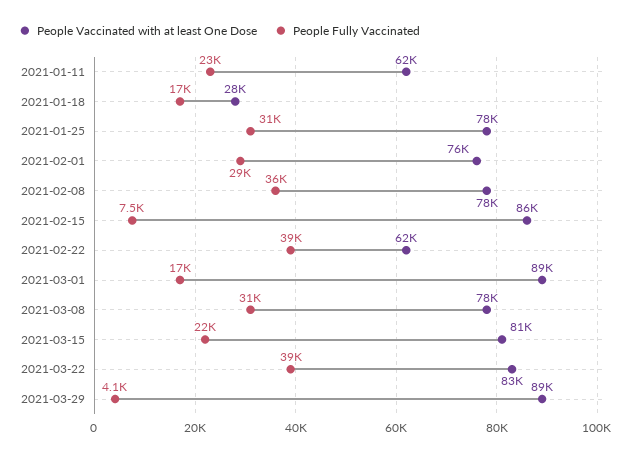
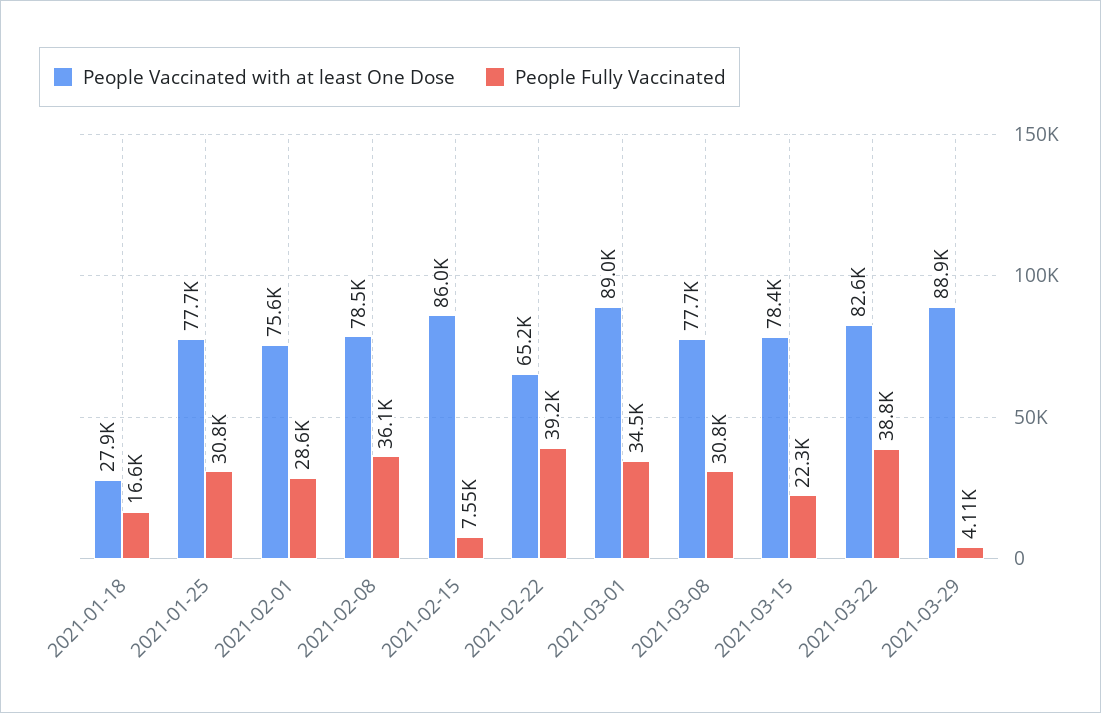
  {
    "People Vaccinated with at least One Dose": {
-     "2021-01-11": 62000,
      "2021-01-18": 27900,
      "2021-01-25": 77700,
      "2021-02-01": 75600,
      "2021-02-08": 78500,
      "2021-02-15": 86000,
-     "2021-02-22": 62000,
+     "2021-02-22": 65200,
      "2021-03-01": 89000,
      "2021-03-08": 77700,
-     "2021-03-15": 81000,
+     "2021-03-15": 78400,
      "2021-03-22": 82600,
      "2021-03-29": 88900
    },
    "People Fully Vaccinated": {
-     "2021-01-11": 23000,
      "2021-01-18": 16600,
      "2021-01-25": 30800,
      "2021-02-01": 28600,
      "2021-02-08": 36100,
      "2021-02-15": 7550,
      "2021-02-22": 39200,
-     "2021-03-01": 17000,
+     "2021-03-01": 34500,
      "2021-03-08": 30800,
      "2021-03-15": 22300,
      "2021-03-22": 38800,
      "2021-03-29": 4110
    }
  }

